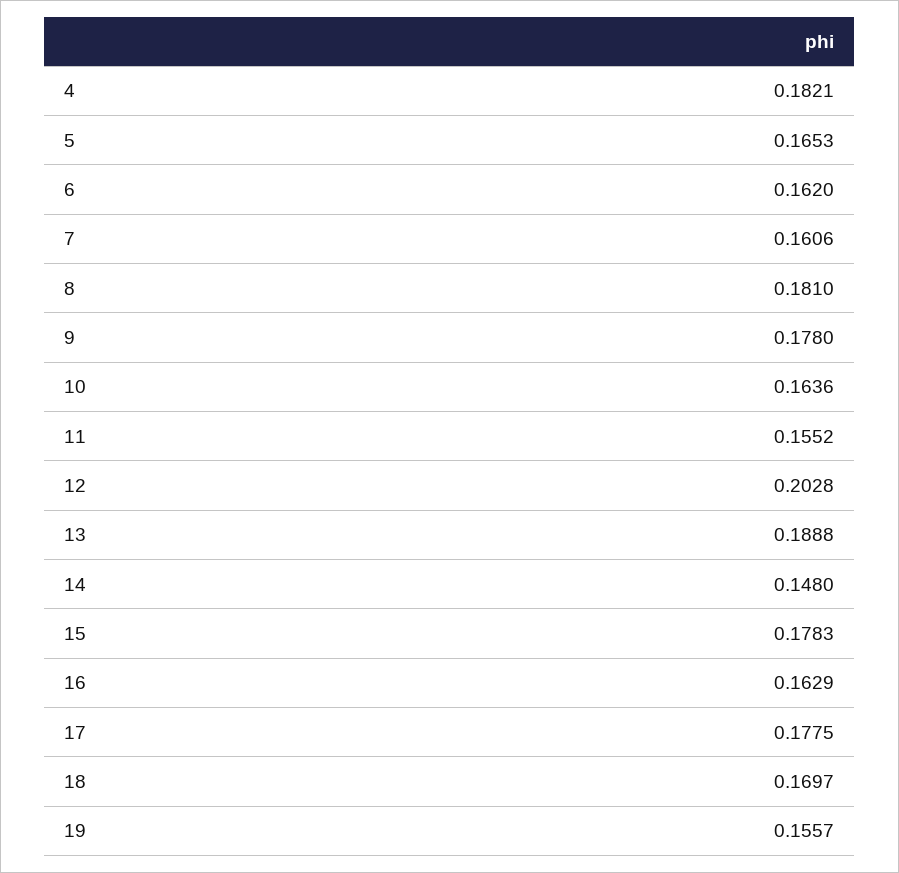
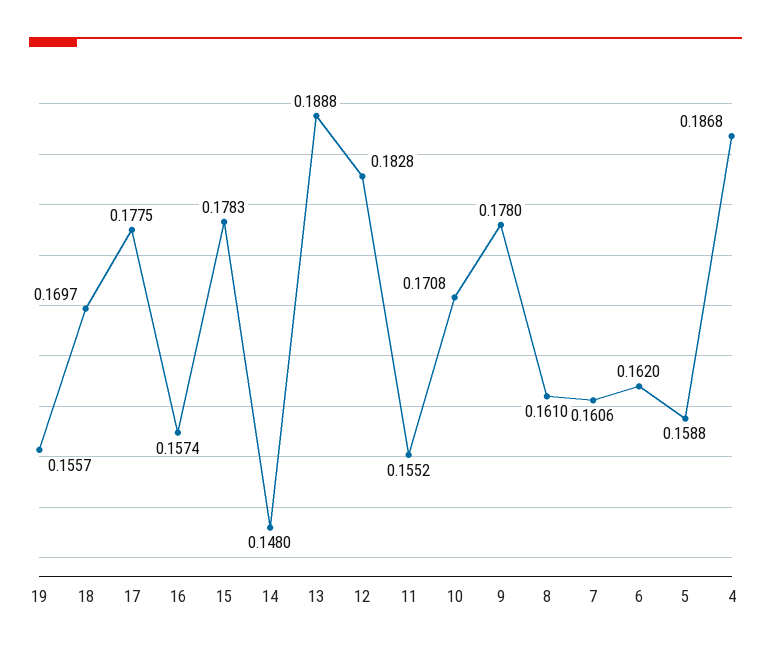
  {
-   "4": 0.1821,
+   "4": 0.1868,
-   "5": 0.1653,
+   "5": 0.1588,
    "6": 0.162,
    "7": 0.1606,
-   "8": 0.181,
+   "8": 0.161,
    "9": 0.178,
-   "10": 0.1636,
+   "10": 0.1708,
    "11": 0.1552,
-   "12": 0.2028,
+   "12": 0.1828,
    "13": 0.1888,
    "14": 0.148,
    "15": 0.1783,
-   "16": 0.1629,
+   "16": 0.1574,
    "17": 0.1775,
    "18": 0.1697,
    "19": 0.1557
  }

